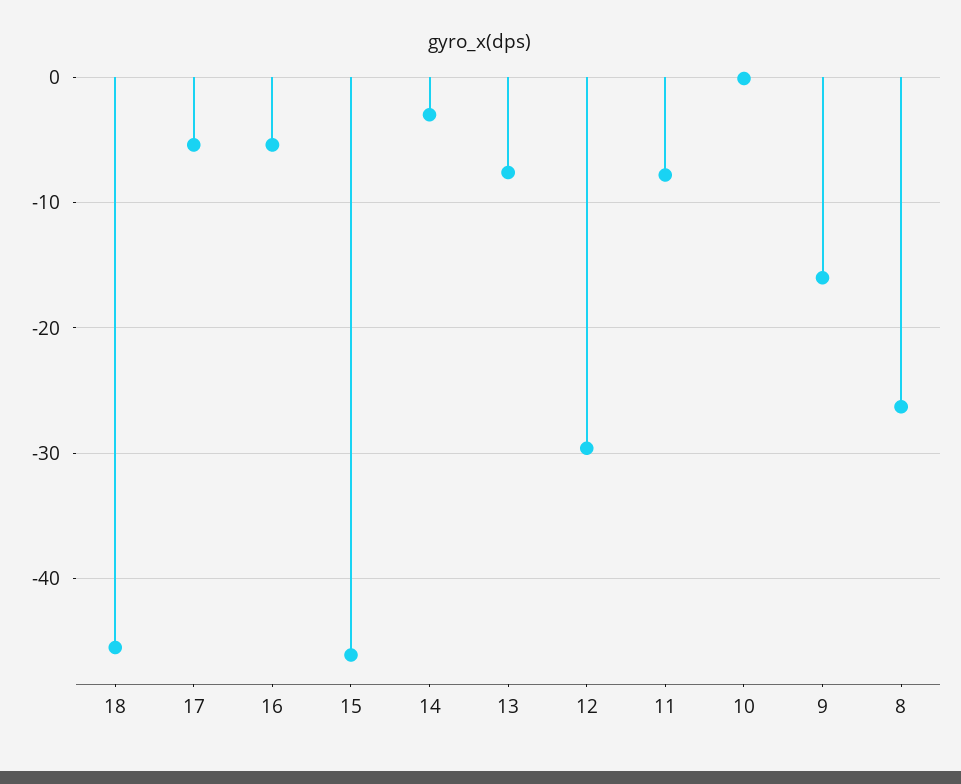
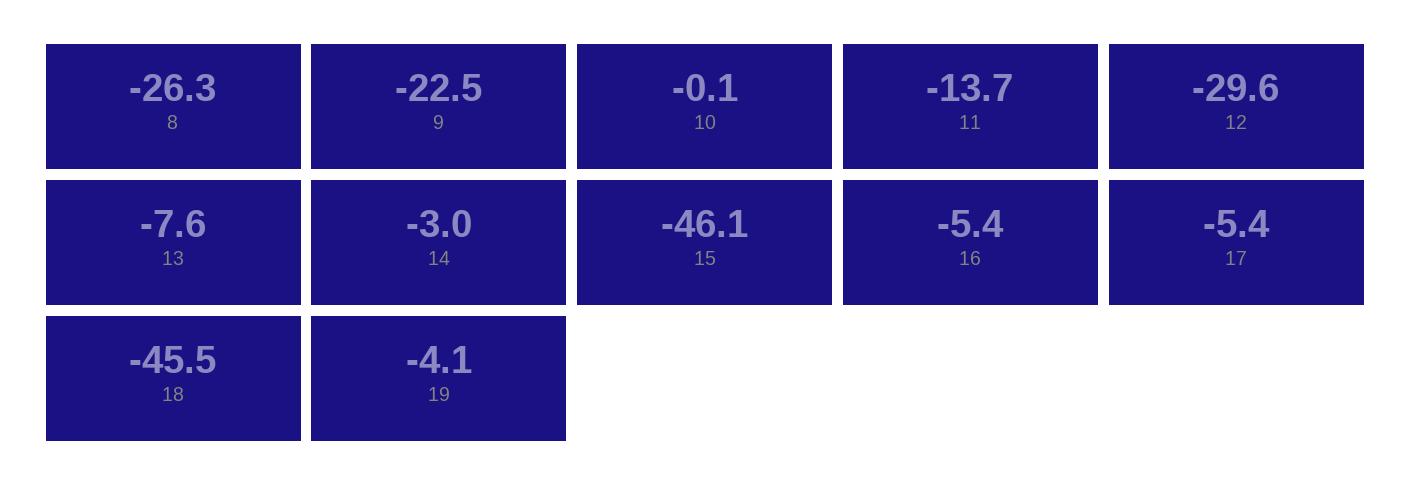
  {
    "18": -45.5,
    "17": -5.4,
    "16": -5.4,
    "15": -46.1,
    "14": -3,
    "13": -7.6,
    "12": -29.6,
-   "11": -8,
+   "11": -13.7,
    "10": -0.1,
-   "9": -16,
+   "9": -22.5,
-   "8": -26.3
+   "8": -26.3,
+   "19": -4.1
  }

